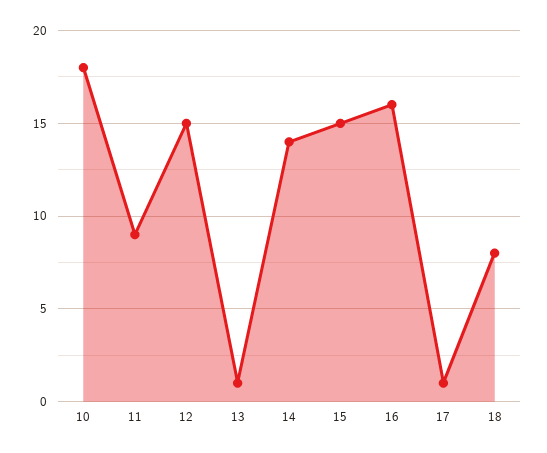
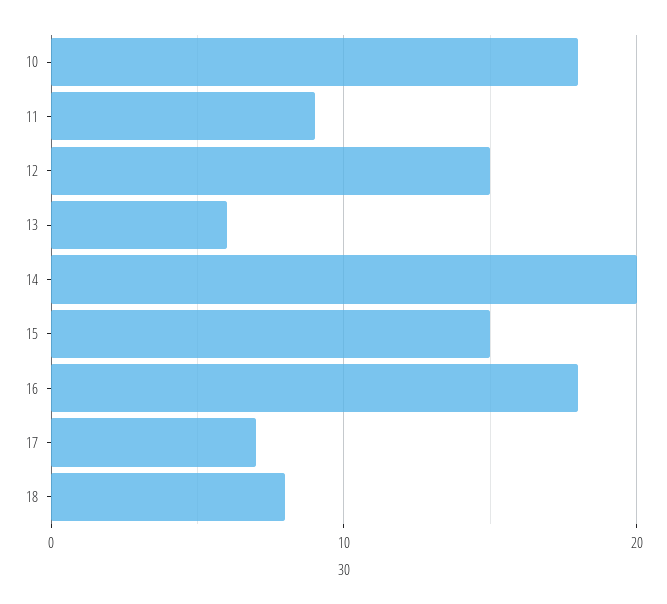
  {
    "10": 18,
    "11": 9,
    "12": 15,
-   "13": 1,
+   "13": 6,
-   "14": 14,
+   "14": 20,
    "15": 15,
-   "16": 16,
+   "16": 18,
-   "17": 1,
+   "17": 7,
    "18": 8
  }

